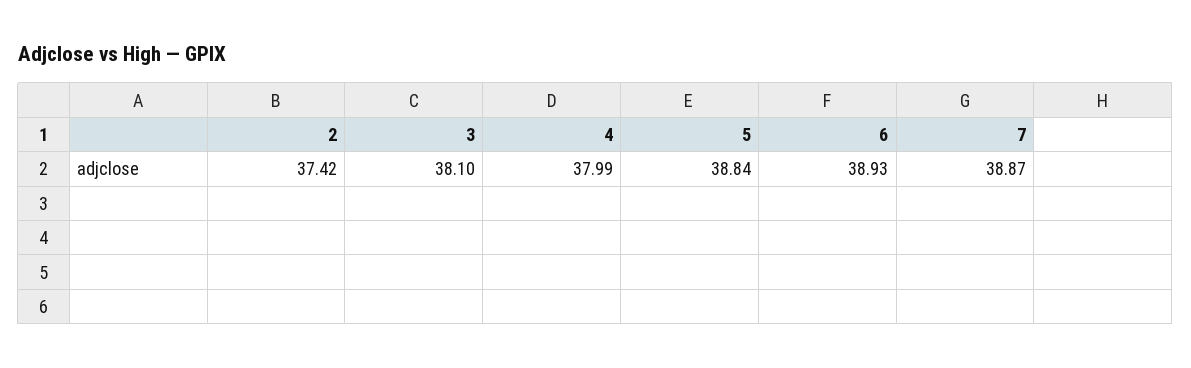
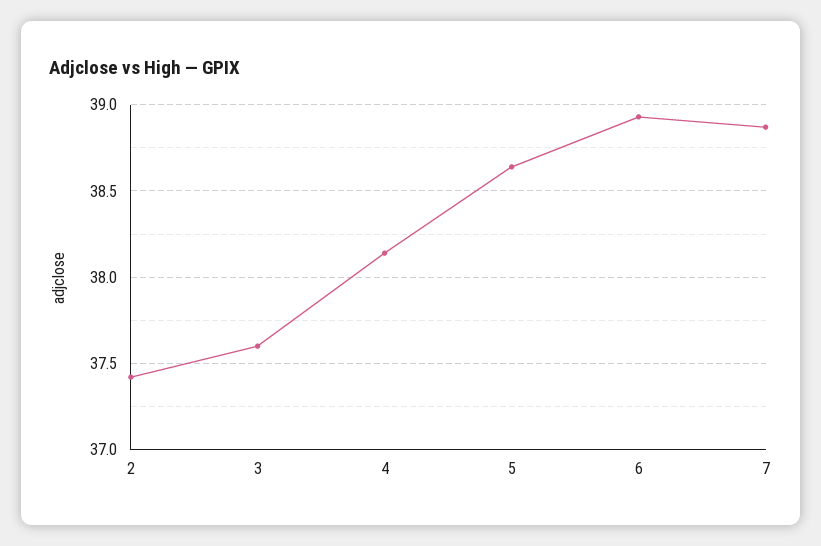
  {
    "2": 37.42,
-   "3": 38.1,
+   "3": 37.6,
-   "4": 37.99,
+   "4": 38.15,
-   "5": 38.84,
+   "5": 38.65,
    "6": 38.93,
    "7": 38.87
  }

